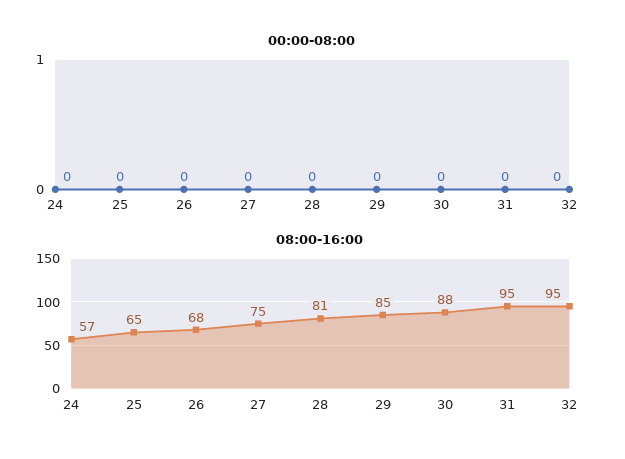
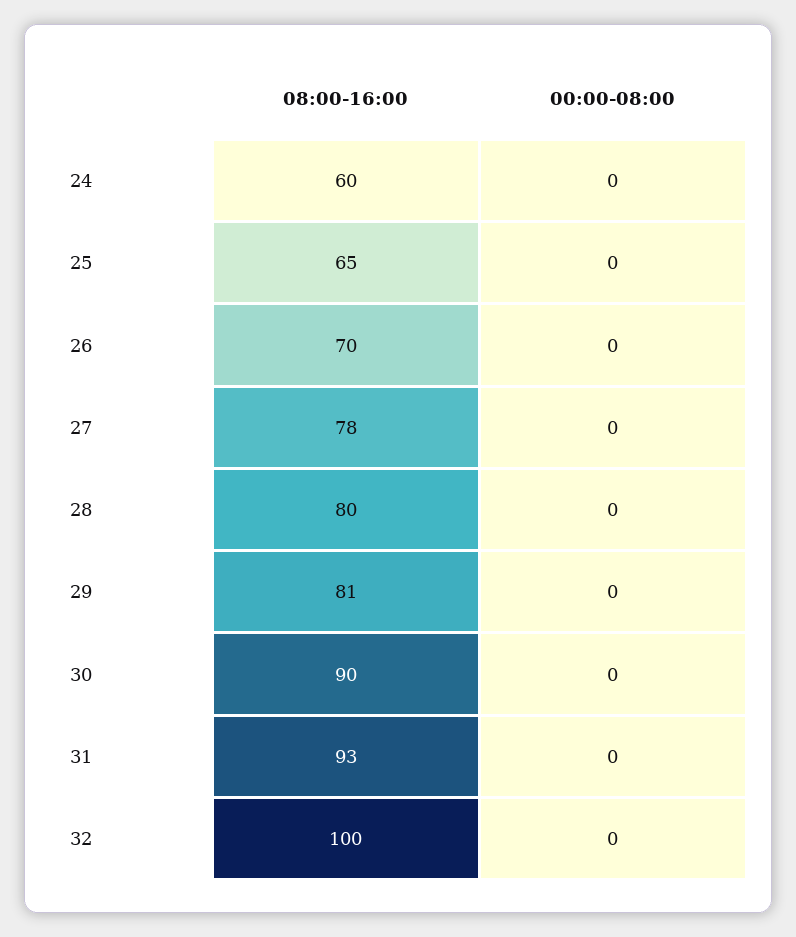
  {
    "00:00-08:00": {
      "24": 0,
      "25": 0,
      "26": 0,
      "27": 0,
      "28": 0,
      "29": 0,
      "30": 0,
      "31": 0,
      "32": 0
    },
    "08:00-16:00": {
-     "24": 57,
+     "24": 60,
      "25": 65,
-     "26": 68,
+     "26": 70,
-     "27": 75,
+     "27": 78,
-     "28": 81,
+     "28": 80,
-     "29": 85,
+     "29": 81,
-     "30": 88,
+     "30": 90,
-     "31": 95,
+     "31": 93,
-     "32": 95
+     "32": 100
    }
  }

